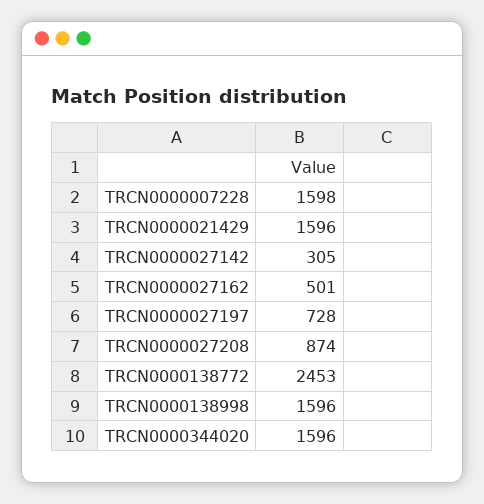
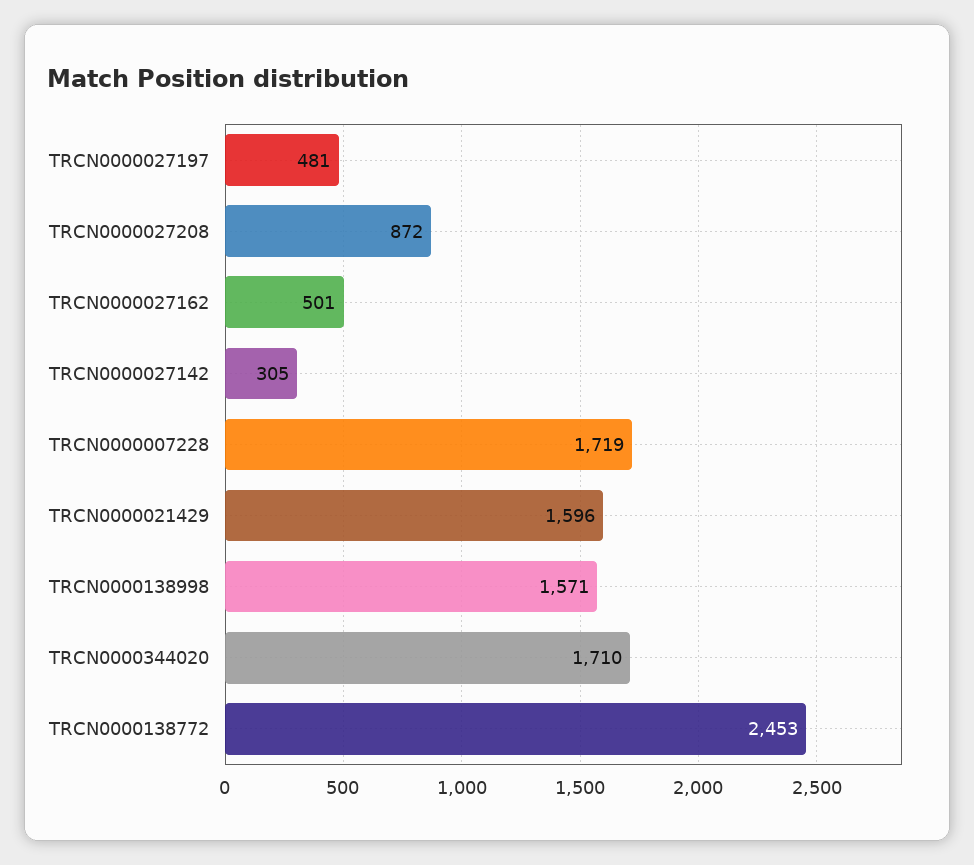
  {
-   "TRCN0000007228": 1598,
+   "TRCN0000007228": 1719,
    "TRCN0000021429": 1596,
    "TRCN0000027142": 305,
    "TRCN0000027162": 501,
-   "TRCN0000027197": 728,
+   "TRCN0000027197": 481,
-   "TRCN0000027208": 874,
+   "TRCN0000027208": 872,
    "TRCN0000138772": 2453,
-   "TRCN0000138998": 1596,
+   "TRCN0000138998": 1571,
-   "TRCN0000344020": 1596
+   "TRCN0000344020": 1710
  }

